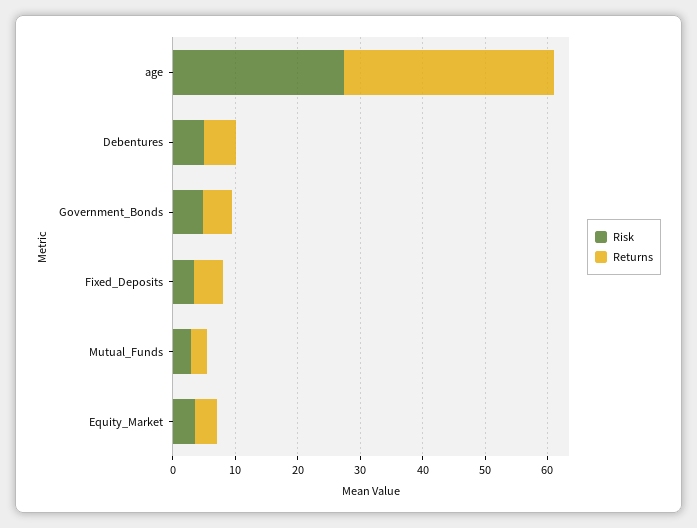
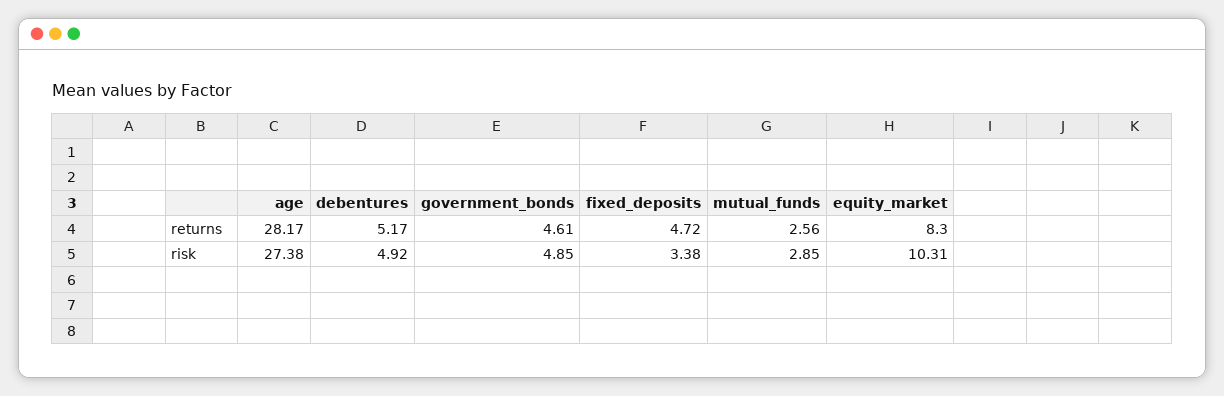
  {
    "Risk": {
      "age": 27.38,
      "Debentures": 4.92,
      "Government_Bonds": 4.85,
      "Fixed_Deposits": 3.38,
      "Mutual_Funds": 2.85,
-     "Equity_Market": 4
+     "Equity_Market": 10.31
    },
    "Returns": {
-     "age": 34,
+     "age": 28.17,
      "Debentures": 5.17,
      "Government_Bonds": 4.61,
      "Fixed_Deposits": 4.72,
      "Mutual_Funds": 2.56,
-     "Equity_Market": 4
+     "Equity_Market": 8.3
    }
  }

